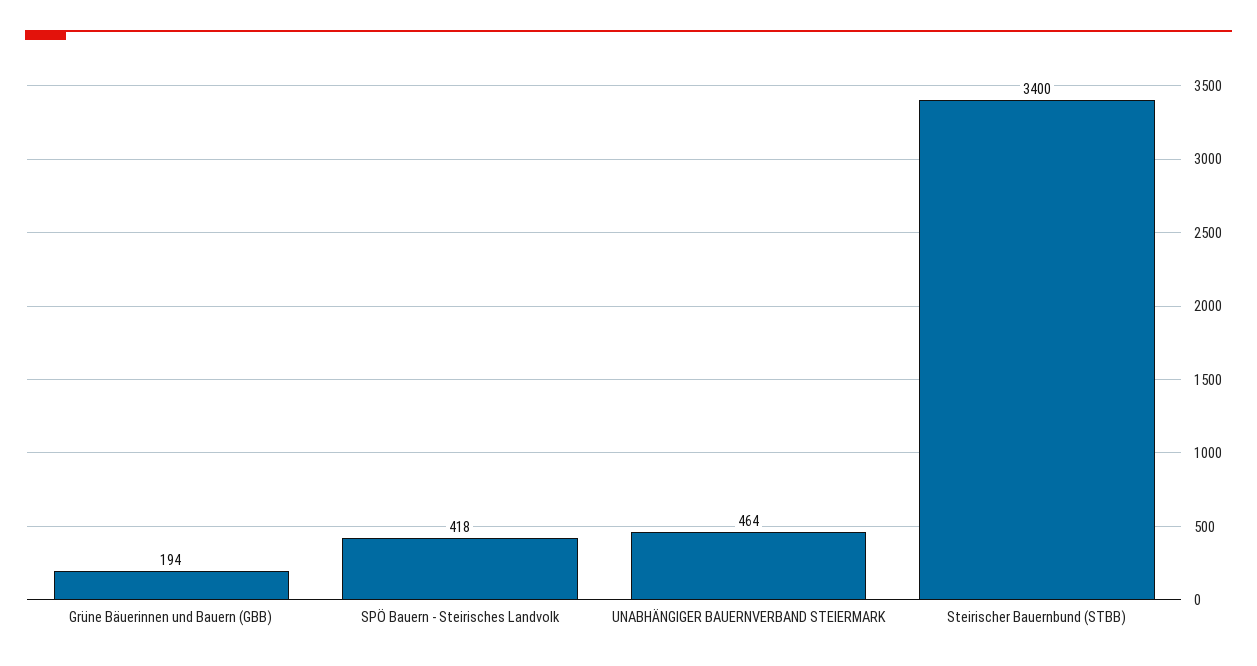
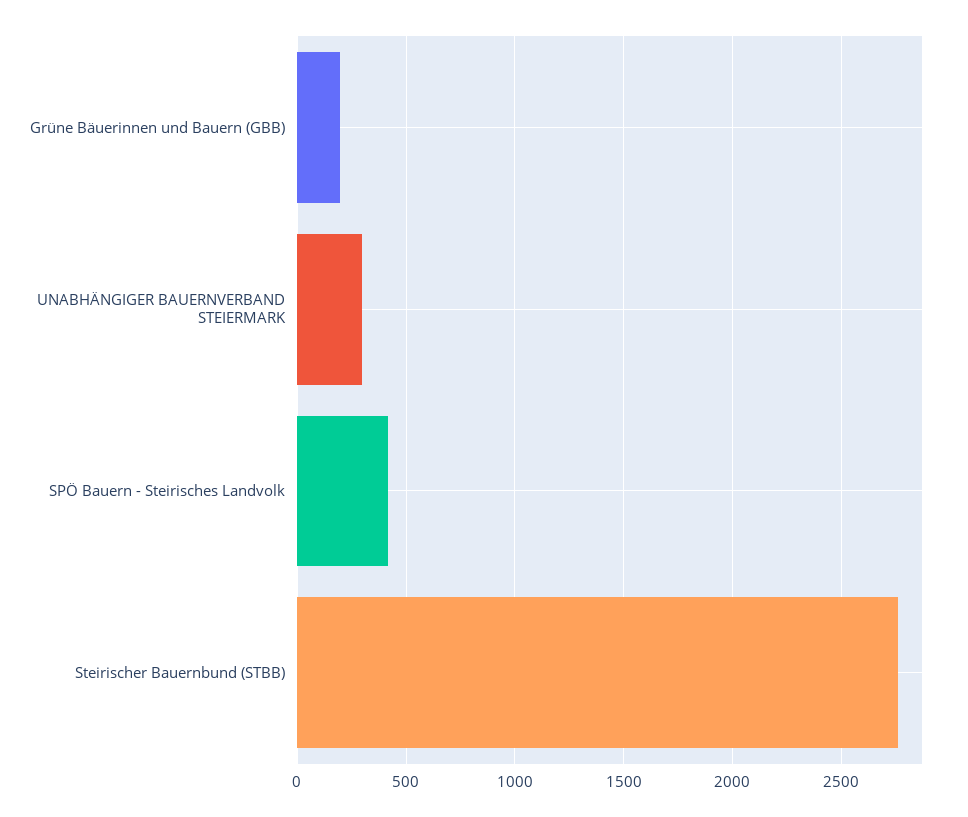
  {
    "Grüne Bäuerinnen und Bauern (GBB)": 194,
    "SPÖ Bauern - Steirisches Landvolk": 418,
-   "UNABHÄNGIGER BAUERNVERBAND STEIERMARK": 464,
+   "UNABHÄNGIGER BAUERNVERBAND STEIERMARK": 300,
-   "Steirischer Bauernbund (STBB)": 3400
+   "Steirischer Bauernbund (STBB)": 2750
  }

